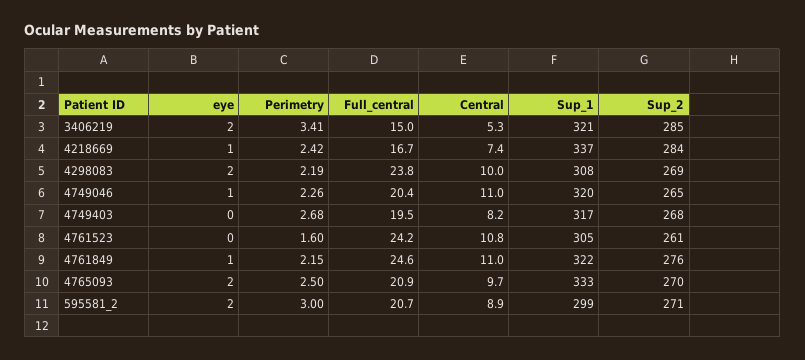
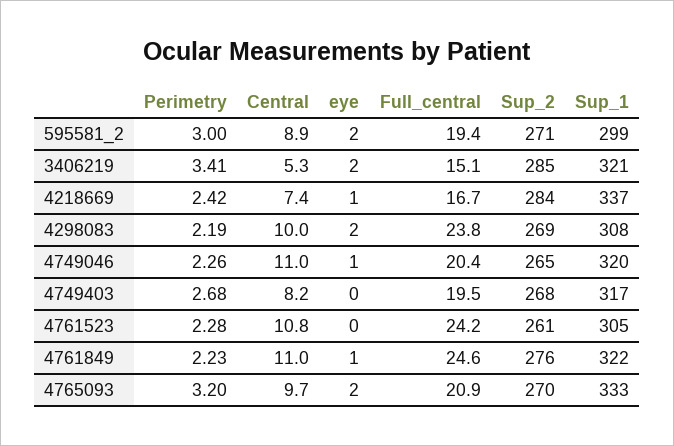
  {
    "eye": {
      "3406219": 2,
      "4218669": 1,
      "4298083": 2,
      "4749046": 1,
      "4749403": 0,
      "4761523": 0,
      "4761849": 1,
      "4765093": 2,
      "595581_2": 2
    },
    "Perimetry": {
      "3406219": 3.41,
      "4218669": 2.42,
      "4298083": 2.19,
      "4749046": 2.26,
      "4749403": 2.68,
-     "4761523": 1.6,
+     "4761523": 2.28,
-     "4761849": 2.15,
+     "4761849": 2.23,
-     "4765093": 2.5,
+     "4765093": 3.2,
      "595581_2": 3
    },
    "Full_central": {
-     "3406219": 15,
+     "3406219": 15.1,
      "4218669": 16.7,
      "4298083": 23.8,
      "4749046": 20.4,
      "4749403": 19.5,
      "4761523": 24.2,
      "4761849": 24.6,
      "4765093": 20.9,
-     "595581_2": 20.7
+     "595581_2": 19.4
    },
    "Central": {
      "3406219": 5.3,
      "4218669": 7.4,
      "4298083": 10,
      "4749046": 11,
      "4749403": 8.2,
      "4761523": 10.8,
      "4761849": 11,
      "4765093": 9.7,
      "595581_2": 8.9
    },
    "Sup_1": {
      "3406219": 321,
      "4218669": 337,
      "4298083": 308,
      "4749046": 320,
      "4749403": 317,
      "4761523": 305,
      "4761849": 322,
      "4765093": 333,
      "595581_2": 299
    },
    "Sup_2": {
      "3406219": 285,
      "4218669": 284,
      "4298083": 269,
      "4749046": 265,
      "4749403": 268,
      "4761523": 261,
      "4761849": 276,
      "4765093": 270,
      "595581_2": 271
    }
  }

